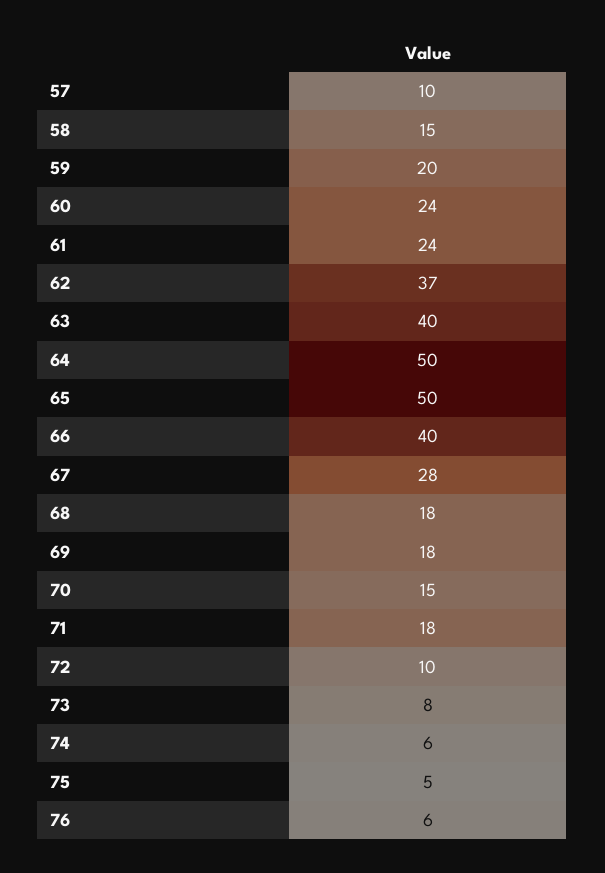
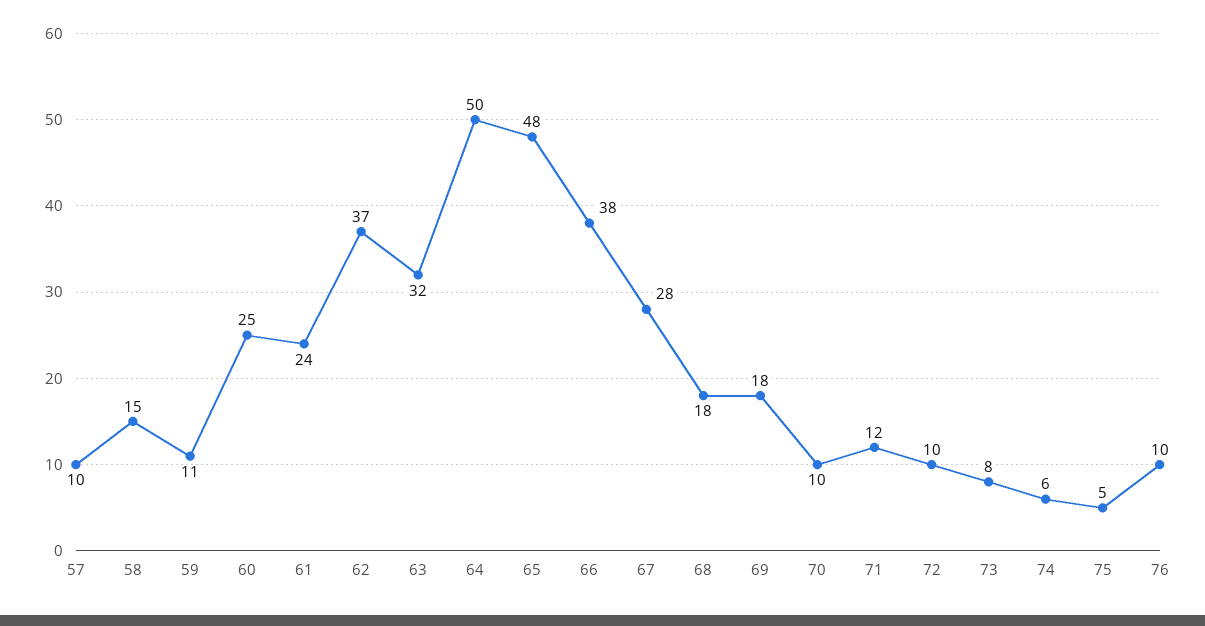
  {
    "57": 10,
    "58": 15,
-   "59": 20,
+   "59": 11,
-   "60": 24,
+   "60": 25,
    "61": 24,
    "62": 37,
-   "63": 40,
+   "63": 32,
    "64": 50,
-   "65": 50,
+   "65": 48,
-   "66": 40,
+   "66": 38,
    "67": 28,
    "68": 18,
    "69": 18,
-   "70": 15,
+   "70": 10,
-   "71": 18,
+   "71": 12,
    "72": 10,
    "73": 8,
    "74": 6,
    "75": 5,
-   "76": 6
+   "76": 10
  }

